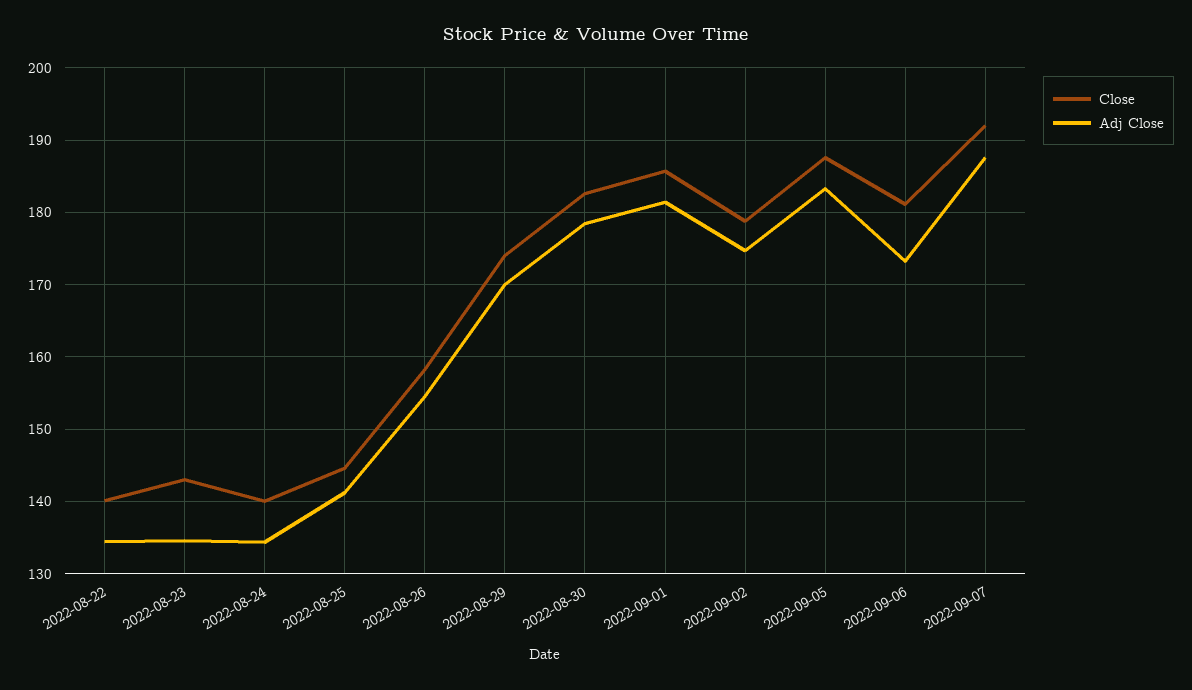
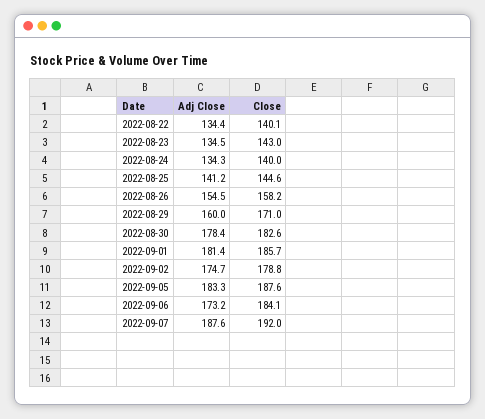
  {
    "Close": {
      "2022-08-22": 140.1,
      "2022-08-23": 143,
      "2022-08-24": 140,
      "2022-08-25": 144.6,
      "2022-08-26": 158.2,
-     "2022-08-29": 174,
+     "2022-08-29": 171,
      "2022-08-30": 182.6,
      "2022-09-01": 185.7,
      "2022-09-02": 178.8,
      "2022-09-05": 187.6,
-     "2022-09-06": 181,
+     "2022-09-06": 184.1,
      "2022-09-07": 192
    },
    "Adj Close": {
      "2022-08-22": 134.4,
      "2022-08-23": 134.5,
      "2022-08-24": 134.3,
      "2022-08-25": 141.2,
      "2022-08-26": 154.5,
-     "2022-08-29": 170,
+     "2022-08-29": 160,
      "2022-08-30": 178.4,
      "2022-09-01": 181.4,
      "2022-09-02": 174.7,
      "2022-09-05": 183.3,
      "2022-09-06": 173.2,
      "2022-09-07": 187.6
    }
  }

